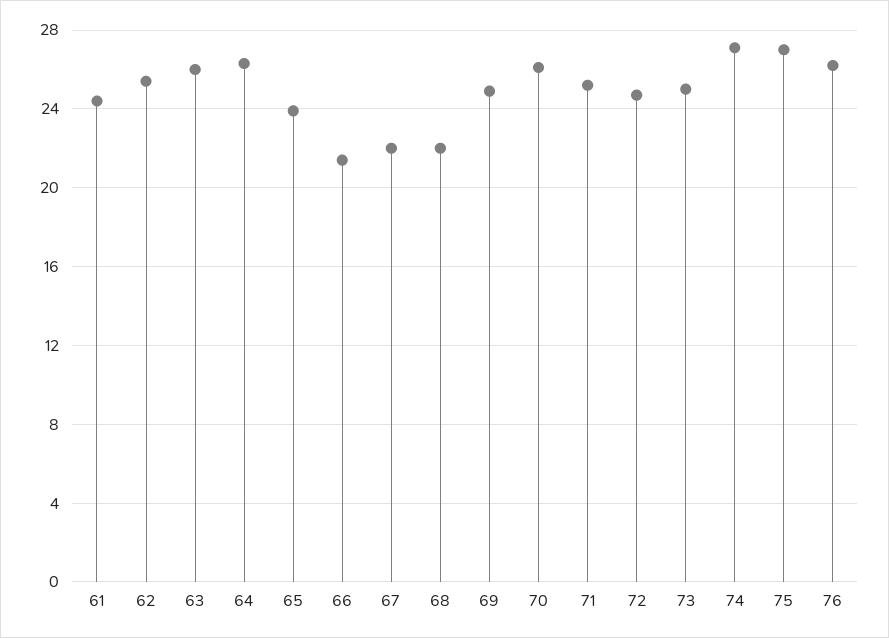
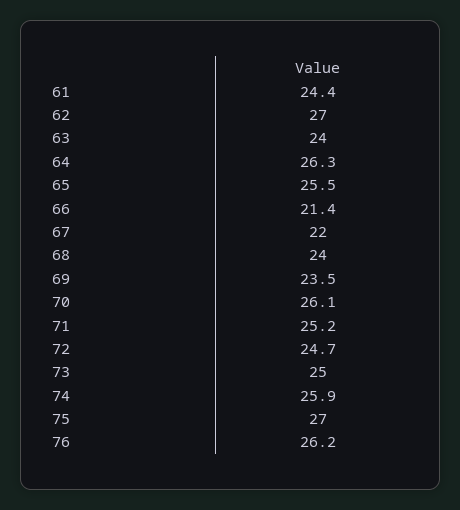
  {
    "61": 24.4,
-   "62": 25.5,
+   "62": 27,
-   "63": 26,
+   "63": 24,
    "64": 26.3,
-   "65": 24,
+   "65": 25.5,
    "66": 21.4,
    "67": 22,
-   "68": 22,
+   "68": 24,
-   "69": 25,
+   "69": 23.5,
    "70": 26.1,
    "71": 25.2,
    "72": 24.7,
    "73": 25,
-   "74": 27,
+   "74": 25.9,
    "75": 27,
    "76": 26.2
  }

